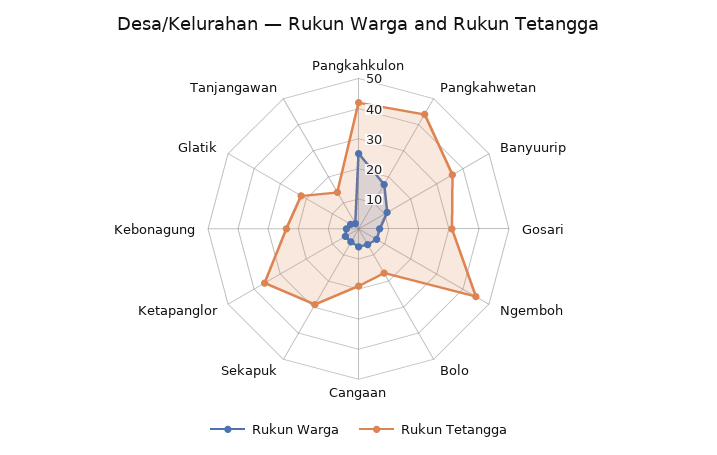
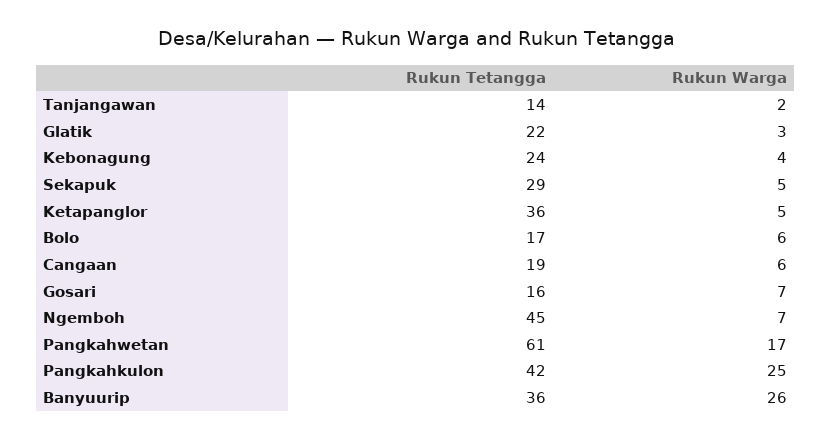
  {
    "Rukun Warga": {
      "Pangkahkulon": 25,
      "Pangkahwetan": 17,
-     "Banyuurip": 10,
+     "Banyuurip": 26,
      "Gosari": 7,
      "Ngemboh": 7,
      "Bolo": 6,
      "Cangaan": 6,
      "Sekapuk": 5,
      "Ketapanglor": 5,
      "Kebonagung": 4,
      "Glatik": 3,
      "Tanjangawan": 2
    },
    "Rukun Tetangga": {
      "Pangkahkulon": 42,
-     "Pangkahwetan": 45,
+     "Pangkahwetan": 61,
      "Banyuurip": 36,
-     "Gosari": 30,
+     "Gosari": 16,
      "Ngemboh": 45,
      "Bolo": 17,
      "Cangaan": 19,
      "Sekapuk": 29,
      "Ketapanglor": 36,
      "Kebonagung": 24,
      "Glatik": 22,
      "Tanjangawan": 14
    }
  }

